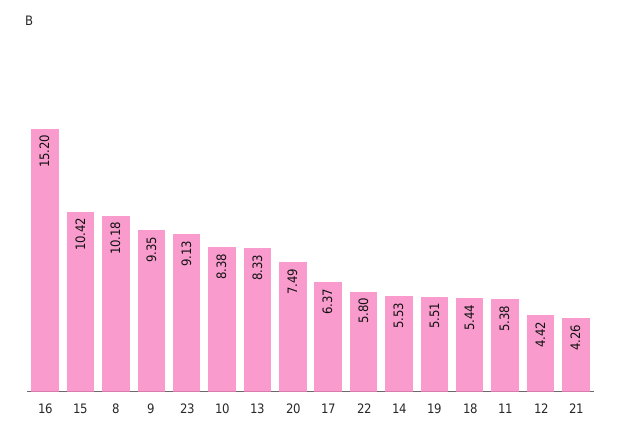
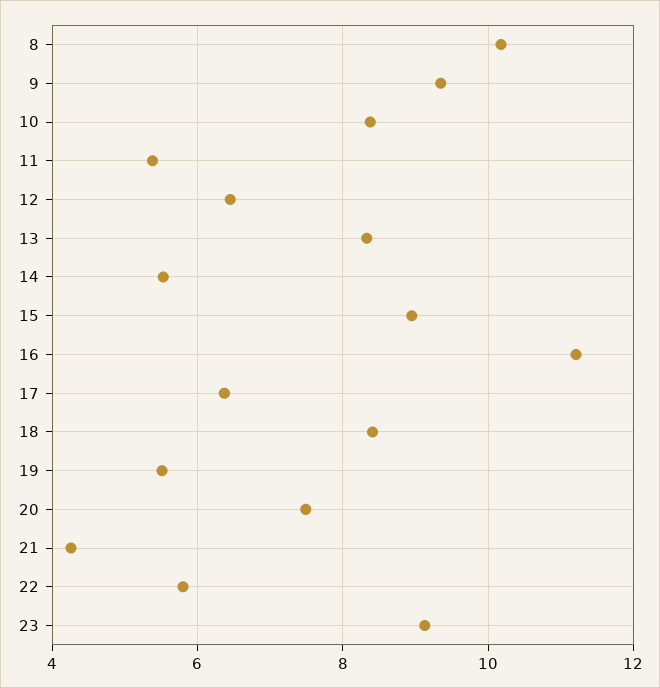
  {
-   "16": 15.2,
+   "16": 11.2,
-   "15": 10.42,
+   "15": 9,
    "8": 10.18,
    "9": 9.35,
    "23": 9.13,
    "10": 8.38,
    "13": 8.33,
    "20": 7.49,
    "17": 6.37,
    "22": 5.8,
    "14": 5.53,
    "19": 5.51,
-   "18": 5.44,
+   "18": 8.4,
    "11": 5.38,
-   "12": 4.42,
+   "12": 6.4,
    "21": 4.26
  }

